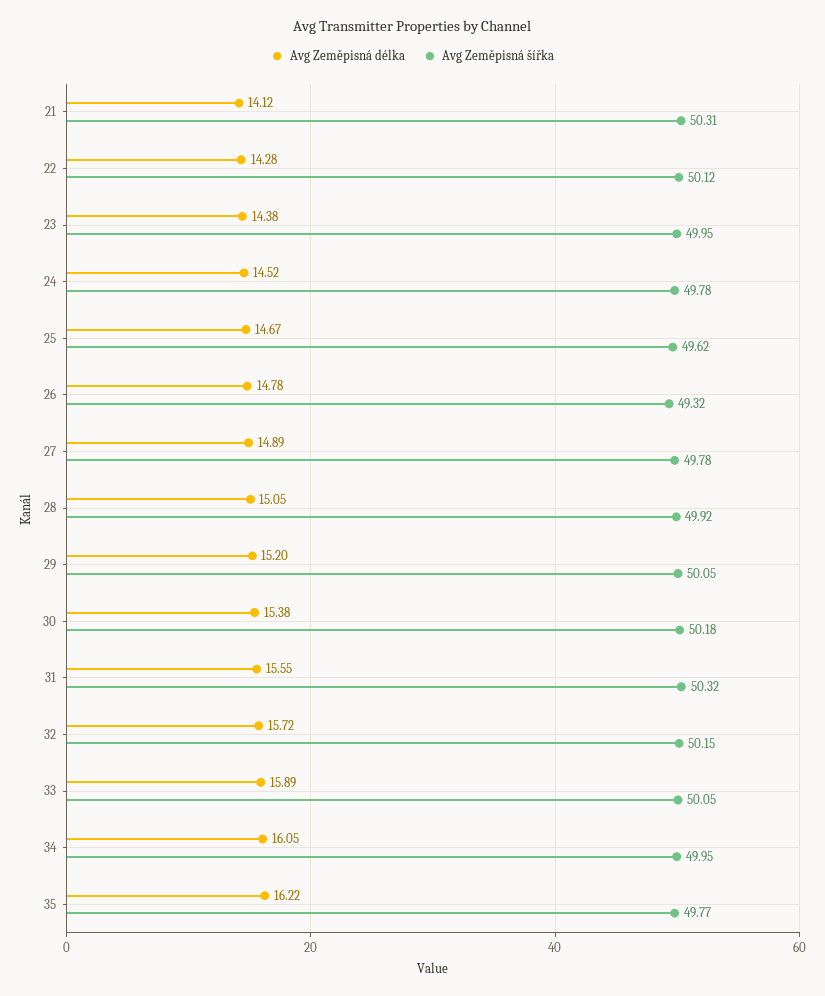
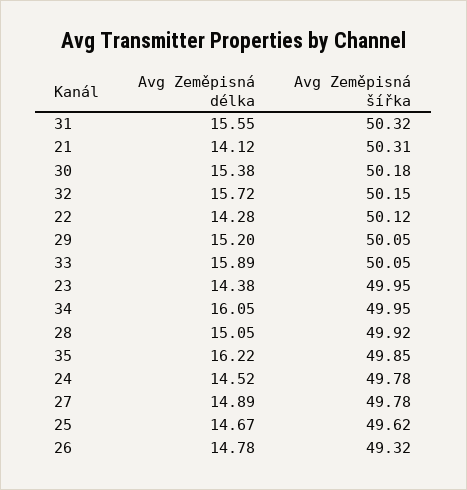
  {
    "Avg Zeměpisná délka": {
      "21": 14.12,
      "22": 14.28,
      "23": 14.38,
      "24": 14.52,
      "25": 14.67,
      "26": 14.78,
      "27": 14.89,
      "28": 15.05,
      "29": 15.2,
      "30": 15.38,
      "31": 15.55,
      "32": 15.72,
      "33": 15.89,
      "34": 16.05,
      "35": 16.22
    },
    "Avg Zeměpisná šířka": {
      "21": 50.31,
      "22": 50.12,
      "23": 49.95,
      "24": 49.78,
      "25": 49.62,
      "26": 49.32,
      "27": 49.78,
      "28": 49.92,
      "29": 50.05,
      "30": 50.18,
      "31": 50.32,
      "32": 50.15,
      "33": 50.05,
      "34": 49.95,
-     "35": 49.77
+     "35": 49.85
    }
  }

